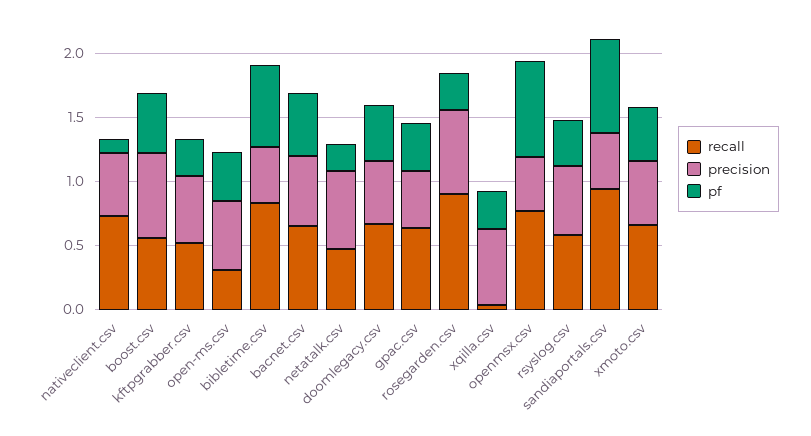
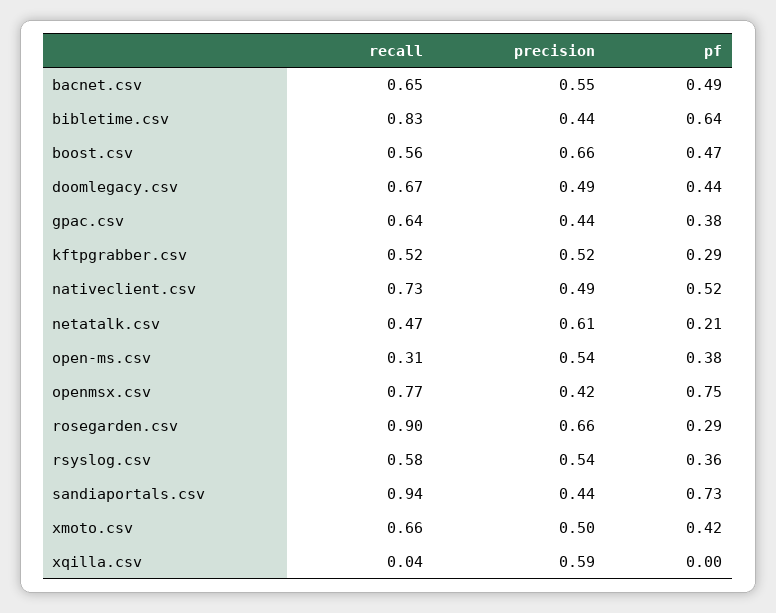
  {
    "recall": {
      "nativeclient.csv": 0.73,
      "boost.csv": 0.56,
      "kftpgrabber.csv": 0.52,
      "open-ms.csv": 0.31,
      "bibletime.csv": 0.83,
      "bacnet.csv": 0.65,
      "netatalk.csv": 0.47,
      "doomlegacy.csv": 0.67,
      "gpac.csv": 0.64,
      "rosegarden.csv": 0.9,
      "xqilla.csv": 0.04,
      "openmsx.csv": 0.77,
      "rsyslog.csv": 0.58,
      "sandiaportals.csv": 0.94,
      "xmoto.csv": 0.66
    },
    "precision": {
      "nativeclient.csv": 0.49,
      "boost.csv": 0.66,
      "kftpgrabber.csv": 0.52,
      "open-ms.csv": 0.54,
      "bibletime.csv": 0.44,
      "bacnet.csv": 0.55,
      "netatalk.csv": 0.61,
      "doomlegacy.csv": 0.49,
      "gpac.csv": 0.44,
      "rosegarden.csv": 0.66,
      "xqilla.csv": 0.59,
      "openmsx.csv": 0.42,
      "rsyslog.csv": 0.54,
      "sandiaportals.csv": 0.44,
      "xmoto.csv": 0.5
    },
    "pf": {
-     "nativeclient.csv": 0.1,
+     "nativeclient.csv": 0.52,
      "boost.csv": 0.47,
      "kftpgrabber.csv": 0.29,
      "open-ms.csv": 0.38,
      "bibletime.csv": 0.64,
      "bacnet.csv": 0.49,
      "netatalk.csv": 0.21,
      "doomlegacy.csv": 0.44,
      "gpac.csv": 0.38,
      "rosegarden.csv": 0.29,
-     "xqilla.csv": 0.3,
+     "xqilla.csv": 0,
      "openmsx.csv": 0.75,
      "rsyslog.csv": 0.36,
      "sandiaportals.csv": 0.73,
      "xmoto.csv": 0.42
    }
  }

